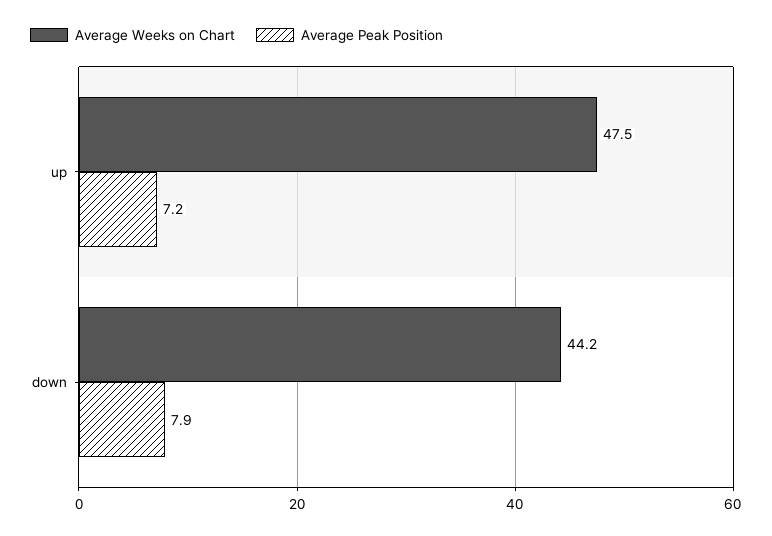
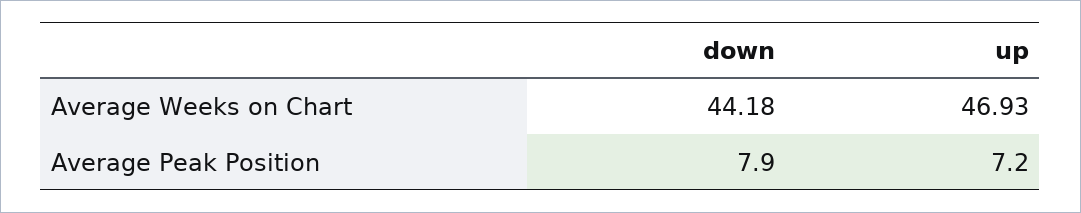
  {
    "Average Weeks on Chart": {
-     "up": 47.5,
+     "up": 46.93,
      "down": 44.18
    },
    "Average Peak Position": {
      "up": 7.2,
      "down": 7.9
    }
  }

